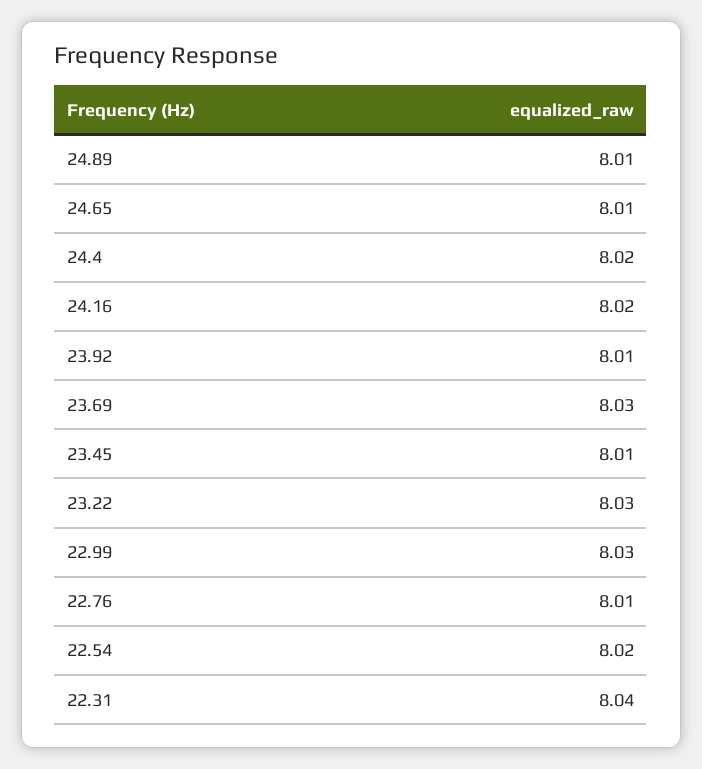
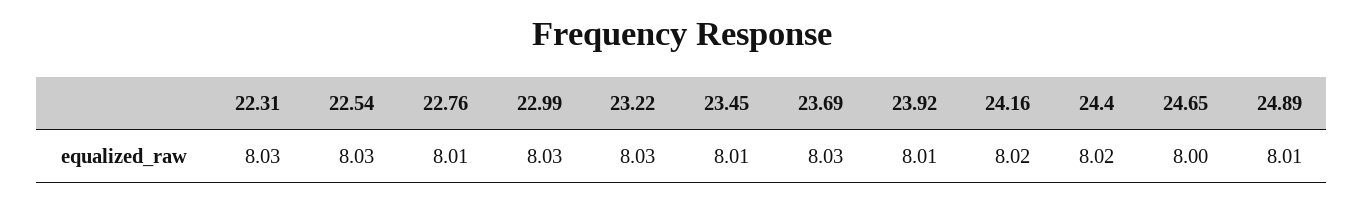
  {
    "24.89": 8.01,
-   "24.65": 8.01,
+   "24.65": 8,
    "24.4": 8.02,
    "24.16": 8.02,
    "23.92": 8.01,
    "23.69": 8.03,
    "23.45": 8.01,
    "23.22": 8.03,
    "22.99": 8.03,
    "22.76": 8.01,
-   "22.54": 8.02,
+   "22.54": 8.03,
-   "22.31": 8.04
+   "22.31": 8.03
  }

